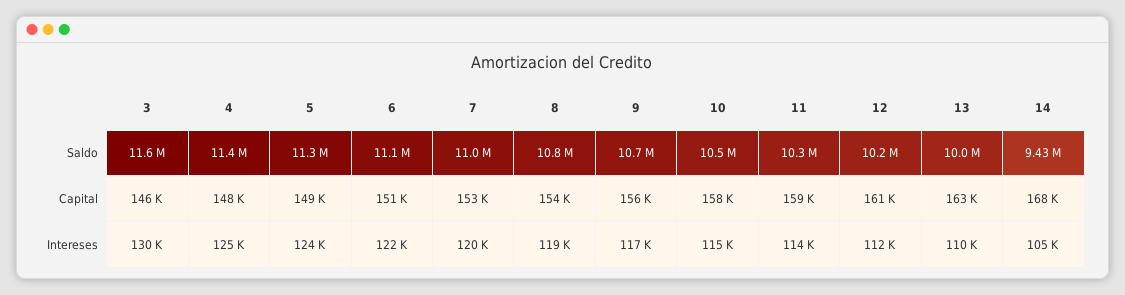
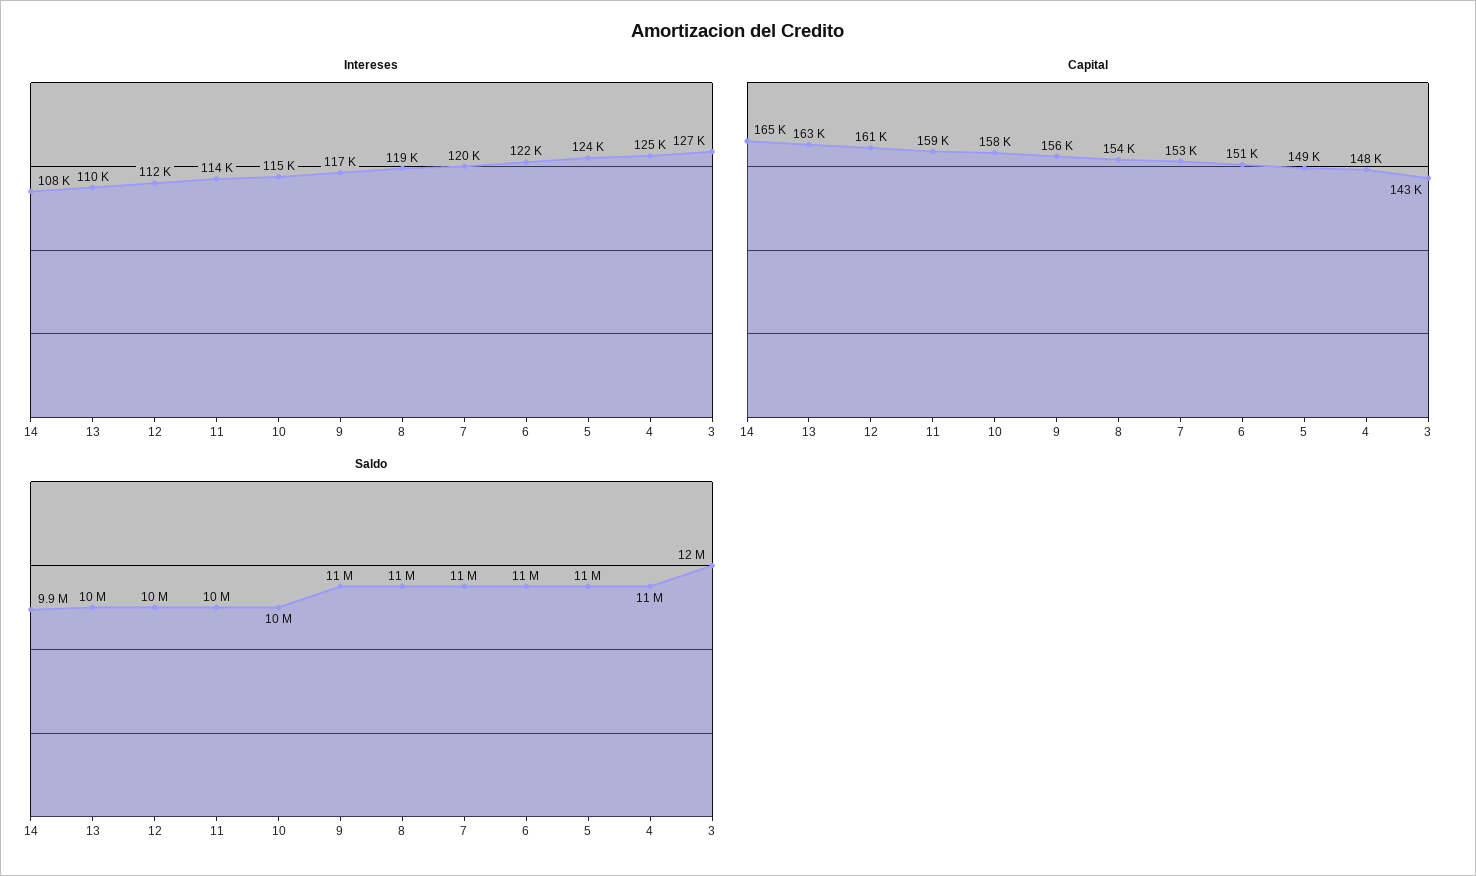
  {
    "Saldo": {
      "3": 11600000,
      "4": 11400000,
      "5": 11300000,
      "6": 11100000,
      "7": 11000000,
      "8": 10800000,
      "9": 10700000,
      "10": 10500000,
      "11": 10300000,
      "12": 10200000,
      "13": 10000000,
-     "14": 9430000
+     "14": 9900000
    },
    "Capital": {
-     "3": 146000,
+     "3": 143000,
      "4": 148000,
      "5": 149000,
      "6": 151000,
      "7": 153000,
      "8": 154000,
      "9": 156000,
      "10": 158000,
      "11": 159000,
      "12": 161000,
      "13": 163000,
-     "14": 168000
+     "14": 165000
    },
    "Intereses": {
-     "3": 130000,
+     "3": 127000,
      "4": 125000,
      "5": 124000,
      "6": 122000,
      "7": 120000,
      "8": 119000,
      "9": 117000,
      "10": 115000,
      "11": 114000,
      "12": 112000,
      "13": 110000,
-     "14": 105000
+     "14": 108000
    }
  }

